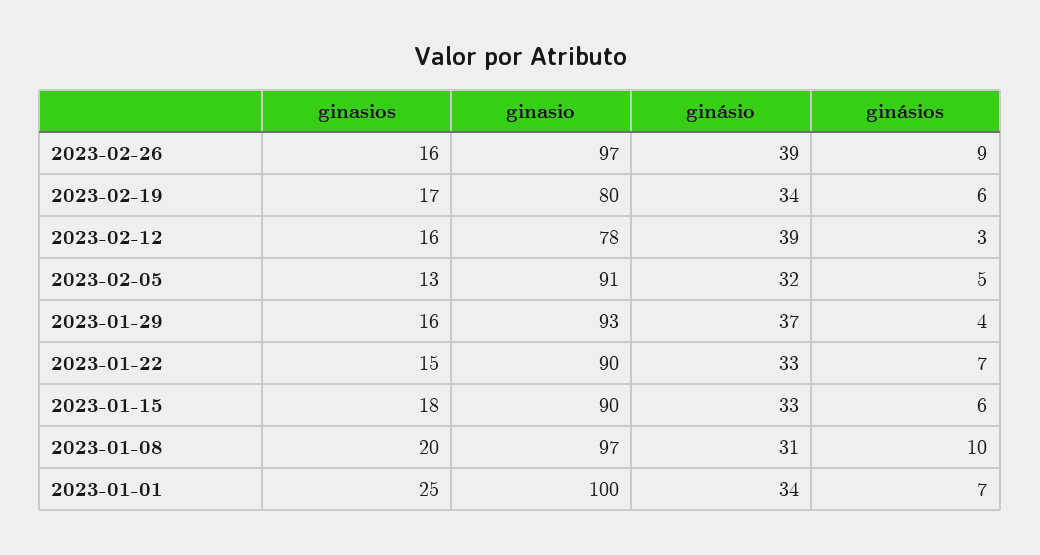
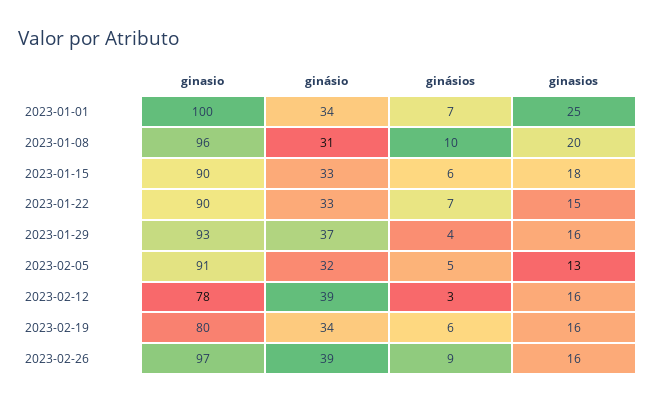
  {
    "ginasios": {
      "2023-02-26": 16,
-     "2023-02-19": 17,
+     "2023-02-19": 16,
      "2023-02-12": 16,
      "2023-02-05": 13,
      "2023-01-29": 16,
      "2023-01-22": 15,
      "2023-01-15": 18,
      "2023-01-08": 20,
      "2023-01-01": 25
    },
    "ginasio": {
      "2023-02-26": 97,
      "2023-02-19": 80,
      "2023-02-12": 78,
      "2023-02-05": 91,
      "2023-01-29": 93,
      "2023-01-22": 90,
      "2023-01-15": 90,
-     "2023-01-08": 97,
+     "2023-01-08": 96,
      "2023-01-01": 100
    },
    "ginásio": {
      "2023-02-26": 39,
      "2023-02-19": 34,
      "2023-02-12": 39,
      "2023-02-05": 32,
      "2023-01-29": 37,
      "2023-01-22": 33,
      "2023-01-15": 33,
      "2023-01-08": 31,
      "2023-01-01": 34
    },
    "ginásios": {
      "2023-02-26": 9,
      "2023-02-19": 6,
      "2023-02-12": 3,
      "2023-02-05": 5,
      "2023-01-29": 4,
      "2023-01-22": 7,
      "2023-01-15": 6,
      "2023-01-08": 10,
      "2023-01-01": 7
    }
  }

